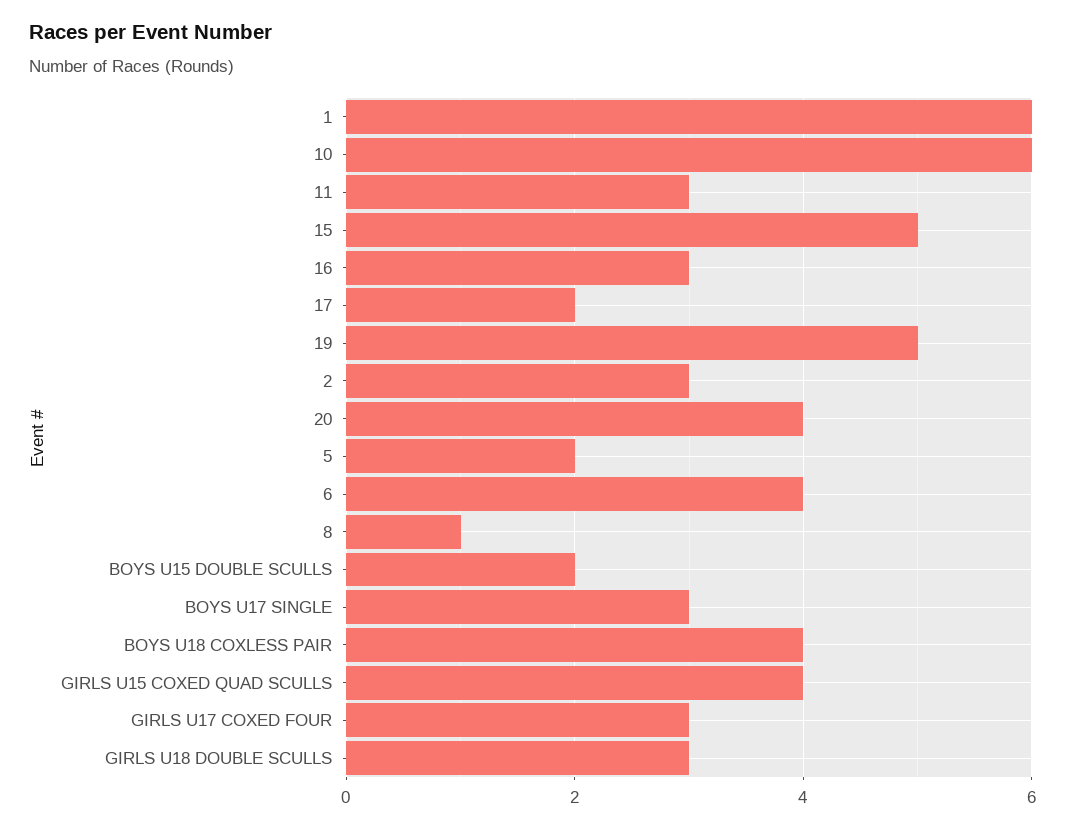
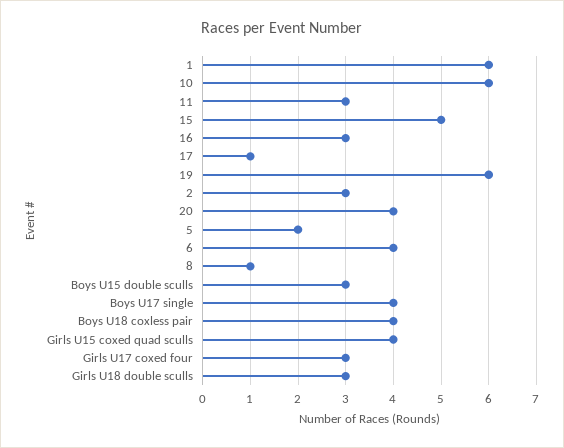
  {
    "1": 6,
    "10": 6,
    "11": 3,
    "15": 5,
    "16": 3,
-   "17": 2,
+   "17": 1,
-   "19": 5,
+   "19": 6,
    "2": 3,
    "20": 4,
    "5": 2,
    "6": 4,
    "8": 1,
-   "BOYS U15 DOUBLE SCULLS": 2,
+   "BOYS U15 DOUBLE SCULLS": 3,
-   "BOYS U17 SINGLE": 3,
+   "BOYS U17 SINGLE": 4,
    "BOYS U18 COXLESS PAIR": 4,
    "GIRLS U15 COXED QUAD SCULLS": 4,
    "GIRLS U17 COXED FOUR": 3,
    "GIRLS U18 DOUBLE SCULLS": 3
  }

